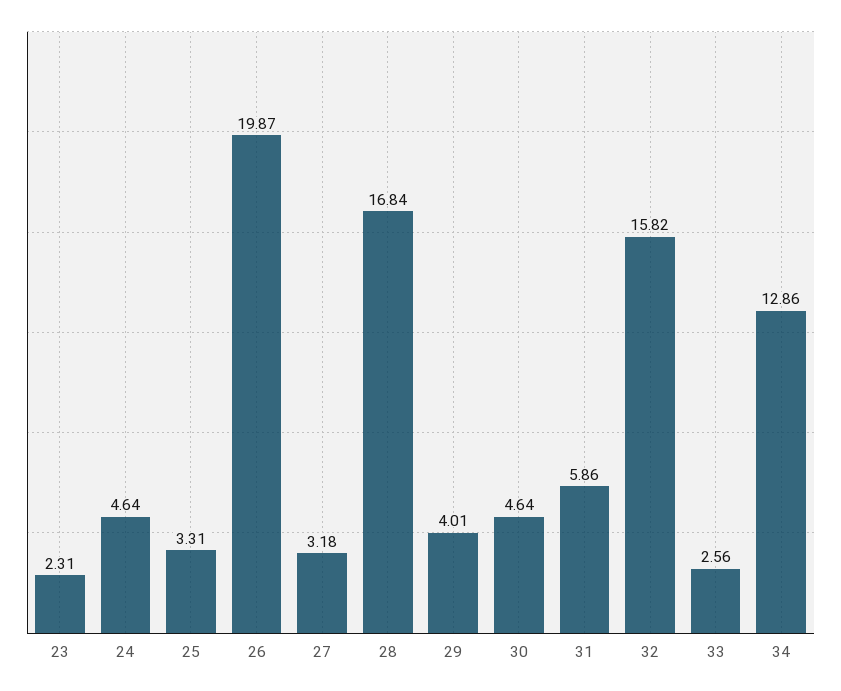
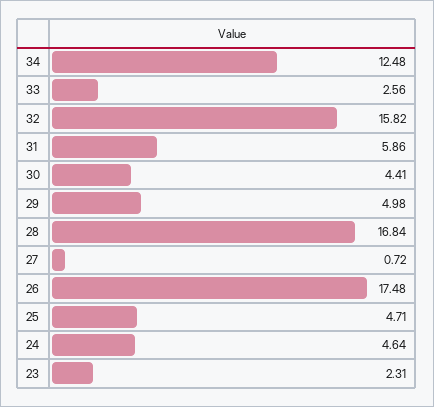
  {
    "23": 2.31,
    "24": 4.64,
-   "25": 3.31,
+   "25": 4.71,
-   "26": 19.87,
+   "26": 17.48,
-   "27": 3.18,
+   "27": 0.72,
    "28": 16.84,
-   "29": 4.01,
+   "29": 4.98,
-   "30": 4.64,
+   "30": 4.41,
    "31": 5.86,
    "32": 15.82,
    "33": 2.56,
-   "34": 12.86
+   "34": 12.48
  }

